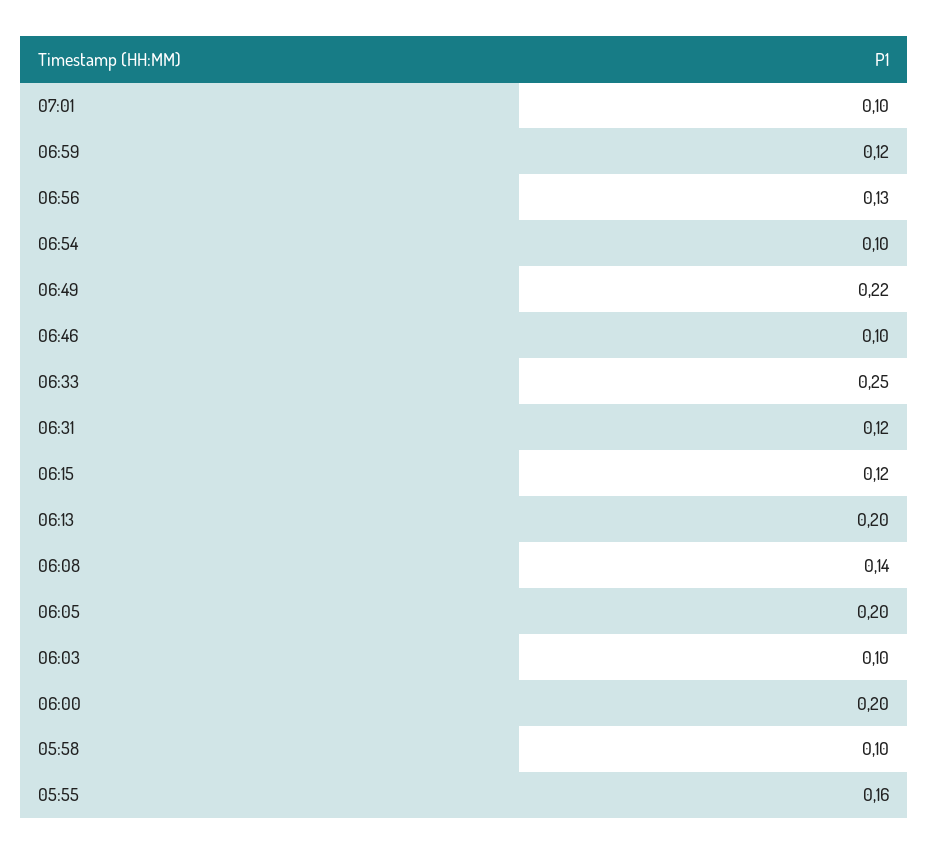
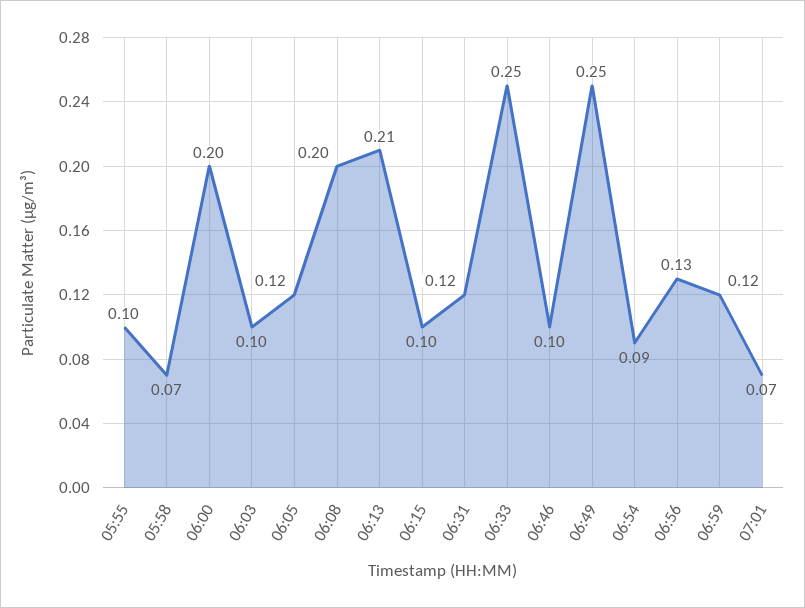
  {
-   "07:01": 0.1,
+   "07:01": 0.07,
    "06:59": 0.12,
    "06:56": 0.13,
-   "06:54": 0.1,
+   "06:54": 0.09,
-   "06:49": 0.22,
+   "06:49": 0.25,
    "06:46": 0.1,
    "06:33": 0.25,
    "06:31": 0.12,
-   "06:15": 0.12,
+   "06:15": 0.1,
-   "06:13": 0.2,
+   "06:13": 0.21,
-   "06:08": 0.14,
+   "06:08": 0.2,
-   "06:05": 0.2,
+   "06:05": 0.12,
    "06:03": 0.1,
    "06:00": 0.2,
-   "05:58": 0.1,
+   "05:58": 0.07,
-   "05:55": 0.16
+   "05:55": 0.1
  }

